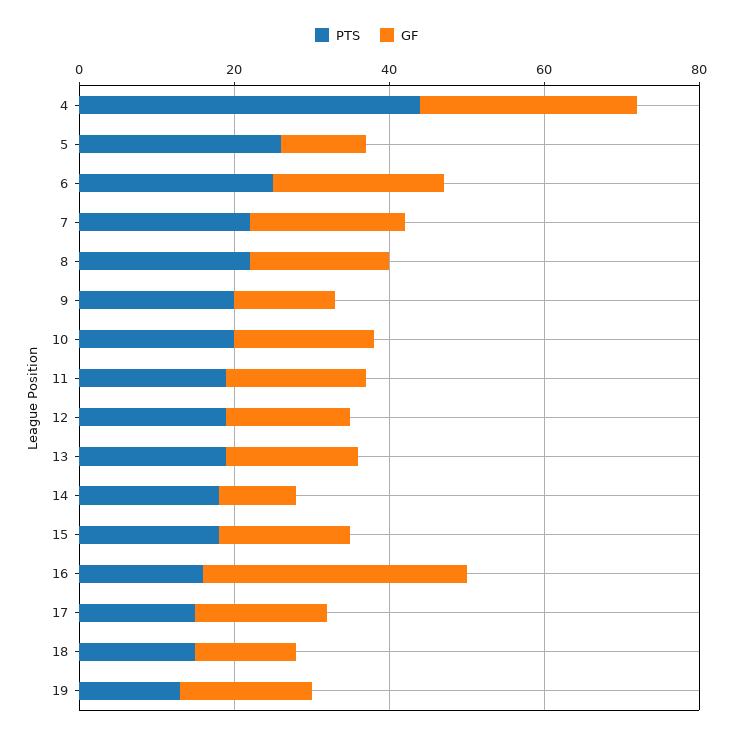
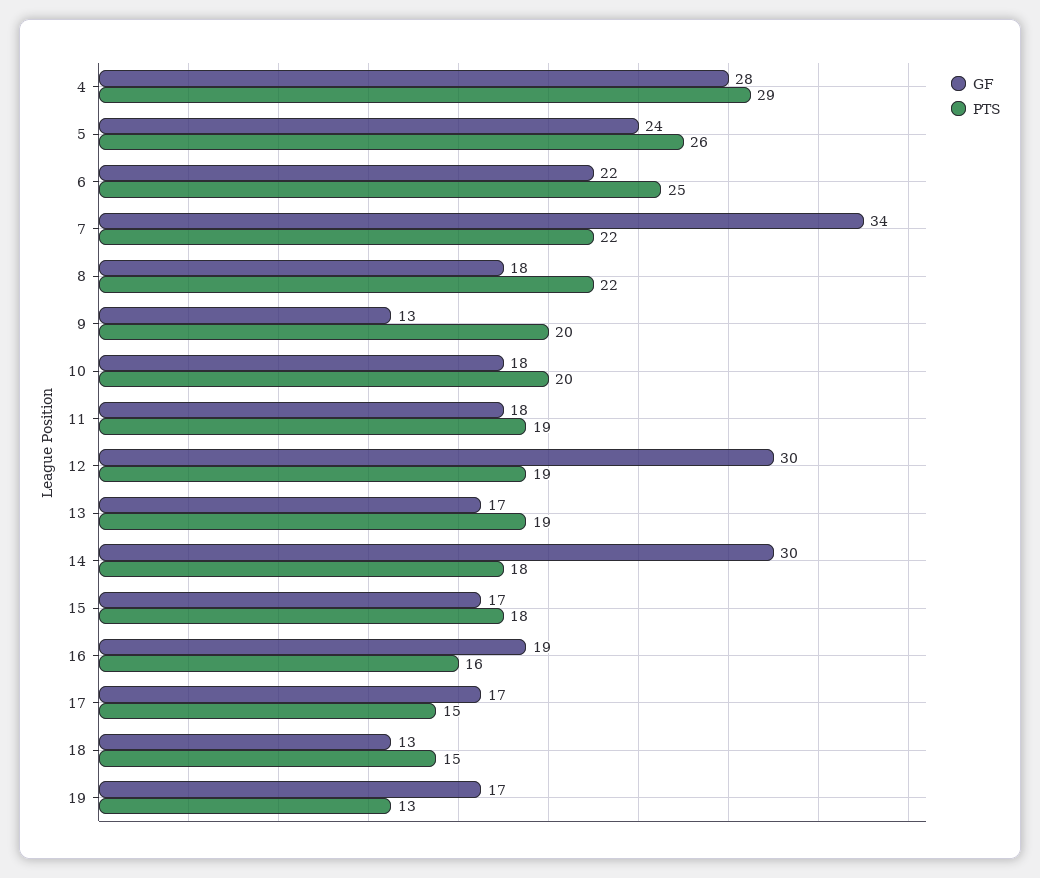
  {
    "PTS": {
-     "4": 45,
+     "4": 29,
      "5": 26,
      "6": 25,
      "7": 22,
      "8": 22,
      "9": 20,
      "10": 20,
      "11": 19,
      "12": 19,
      "13": 19,
      "14": 18,
      "15": 18,
      "16": 16,
      "17": 15,
      "18": 15,
      "19": 13
    },
    "GF": {
      "4": 28,
-     "5": 10,
+     "5": 24,
      "6": 22,
-     "7": 20,
+     "7": 34,
      "8": 18,
      "9": 13,
      "10": 18,
      "11": 18,
-     "12": 15,
+     "12": 30,
      "13": 17,
-     "14": 10,
+     "14": 30,
      "15": 17,
-     "16": 35,
+     "16": 19,
      "17": 17,
      "18": 13,
      "19": 17
    }
  }

